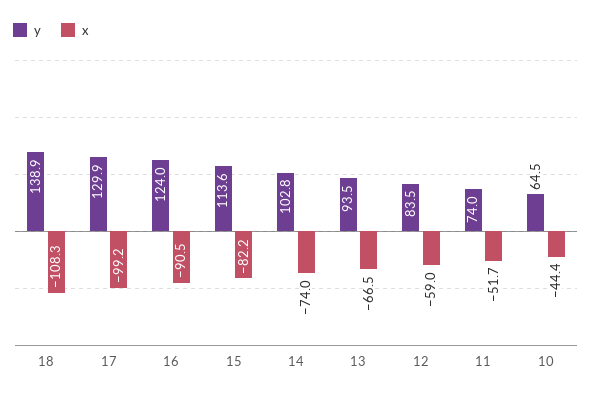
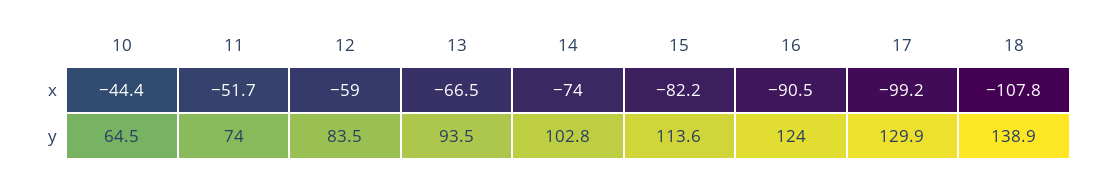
  {
    "y": {
      "18": 138.9,
      "17": 129.9,
      "16": 124,
      "15": 113.6,
      "14": 102.8,
      "13": 93.5,
      "12": 83.5,
      "11": 74,
      "10": 64.5
    },
    "x": {
-     "18": -108.3,
+     "18": -107.8,
      "17": -99.2,
      "16": -90.5,
      "15": -82.2,
      "14": -74,
      "13": -66.5,
      "12": -59,
      "11": -51.7,
      "10": -44.4
    }
  }

